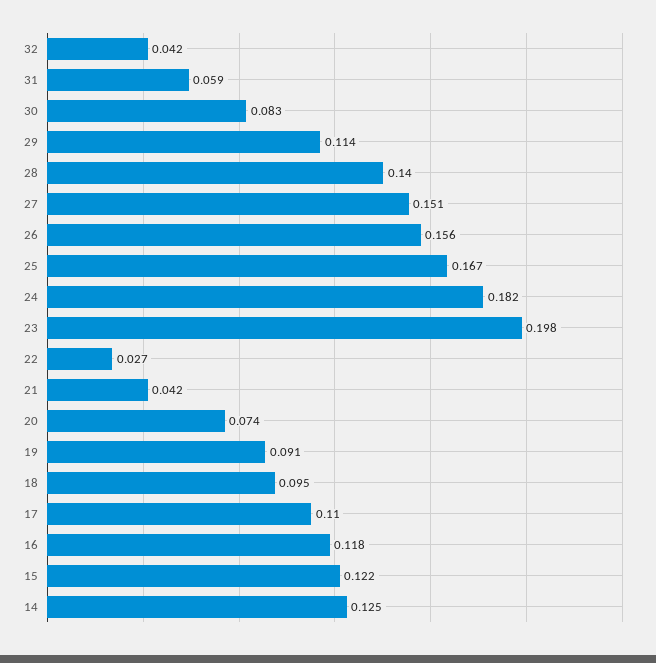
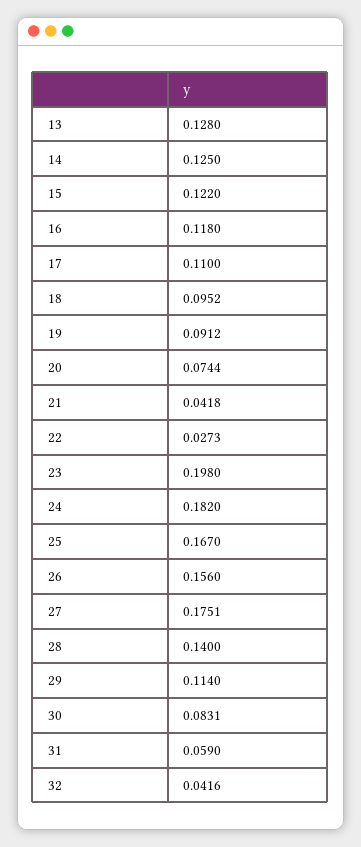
  {
    "32": 0.0416,
    "31": 0.059,
    "30": 0.0831,
    "29": 0.114,
    "28": 0.14,
-   "27": 0.151,
+   "27": 0.1751,
    "26": 0.156,
    "25": 0.167,
    "24": 0.182,
    "23": 0.198,
    "22": 0.0273,
    "21": 0.0418,
    "20": 0.0744,
    "19": 0.0912,
    "18": 0.0952,
    "17": 0.11,
    "16": 0.118,
    "15": 0.122,
-   "14": 0.125
+   "14": 0.125,
+   "13": 0.128
  }

